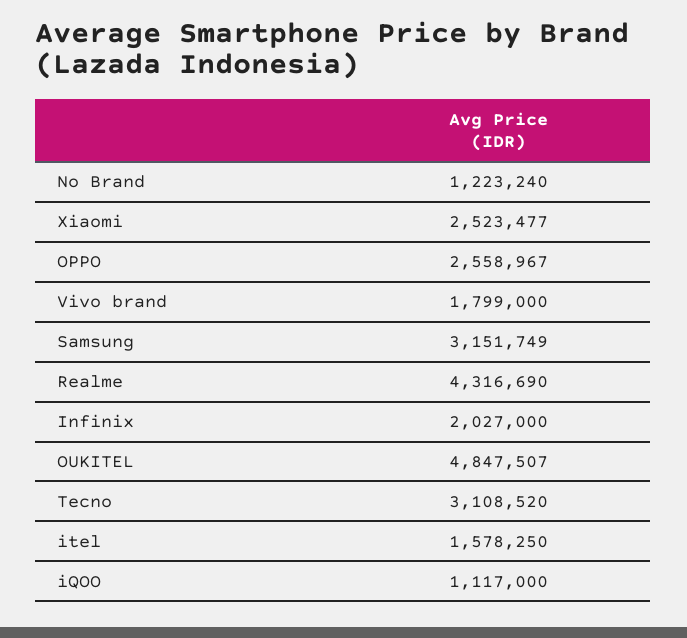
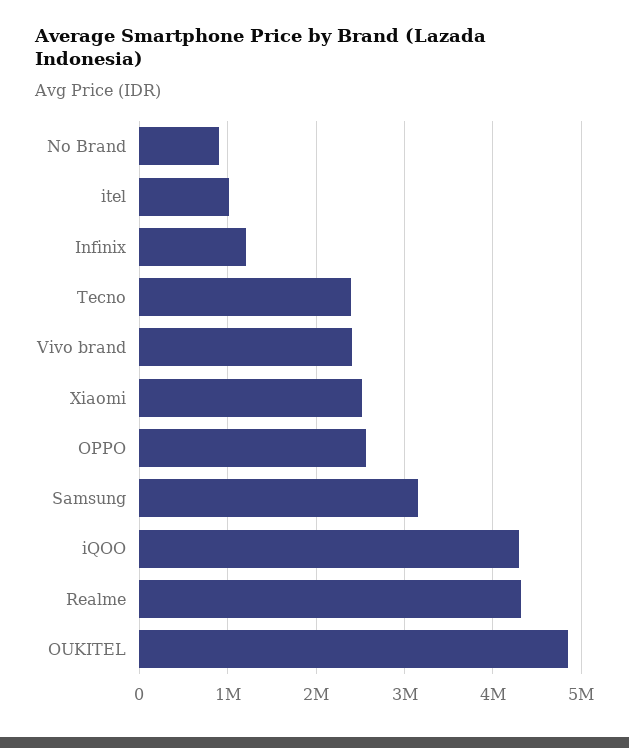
  {
-   "No Brand": 1223240,
+   "No Brand": 900000,
    "Xiaomi": 2523477,
    "OPPO": 2558967,
-   "Vivo brand": 1799000,
+   "Vivo brand": 2400000,
    "Samsung": 3151749,
    "Realme": 4316690,
-   "Infinix": 2027000,
+   "Infinix": 1200000,
    "OUKITEL": 4847507,
-   "Tecno": 3108520,
+   "Tecno": 2400000,
-   "itel": 1578250,
+   "itel": 1000000,
-   "iQOO": 1117000
+   "iQOO": 4300000
  }

